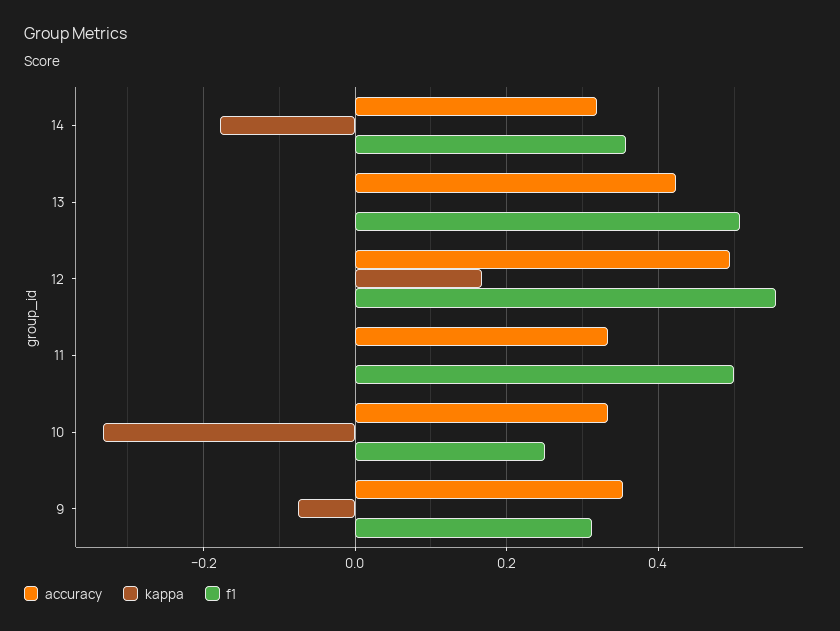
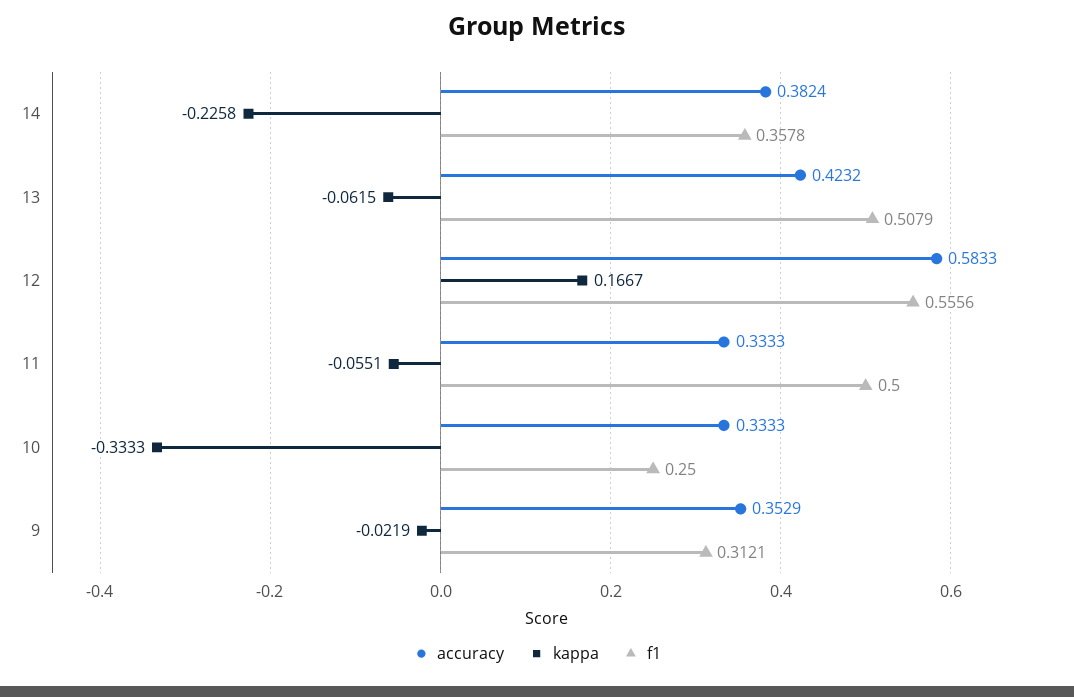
  {
    "accuracy": {
-     "14": 0.32,
+     "14": 0.3824,
      "13": 0.4232,
-     "12": 0.5,
+     "12": 0.5833,
      "11": 0.3333,
      "10": 0.3333,
      "9": 0.3529
    },
    "kappa": {
-     "14": -0.18,
+     "14": -0.2258,
-     "13": 0,
+     "13": -0.0615,
      "12": 0.1667,
-     "11": 0,
+     "11": -0.0551,
      "10": -0.3333,
-     "9": -0.08
+     "9": -0.0219
    },
    "f1": {
      "14": 0.3578,
      "13": 0.5079,
      "12": 0.5556,
      "11": 0.5,
      "10": 0.25,
      "9": 0.3121
    }
  }

